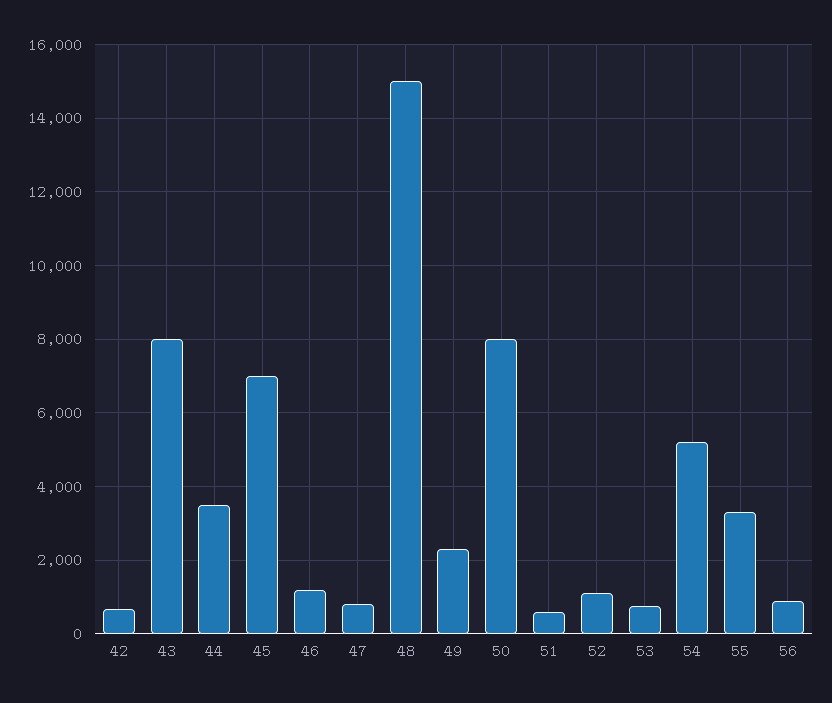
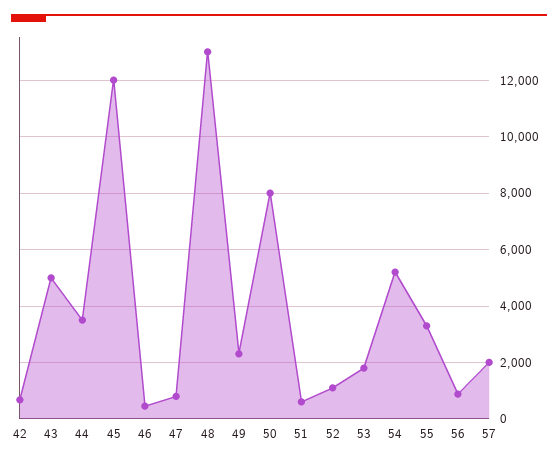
  {
    "42": 600,
-   "43": 8000,
+   "43": 5000,
    "44": 3600,
-   "45": 7000,
+   "45": 12000,
-   "46": 1200,
+   "46": 500,
    "47": 800,
-   "48": 15000,
+   "48": 13000,
    "49": 2400,
    "50": 8000,
    "51": 600,
    "52": 1200,
-   "53": 800,
+   "53": 1750,
    "54": 5200,
    "55": 3400,
-   "56": 800
+   "56": 800,
+   "57": 2000
  }

